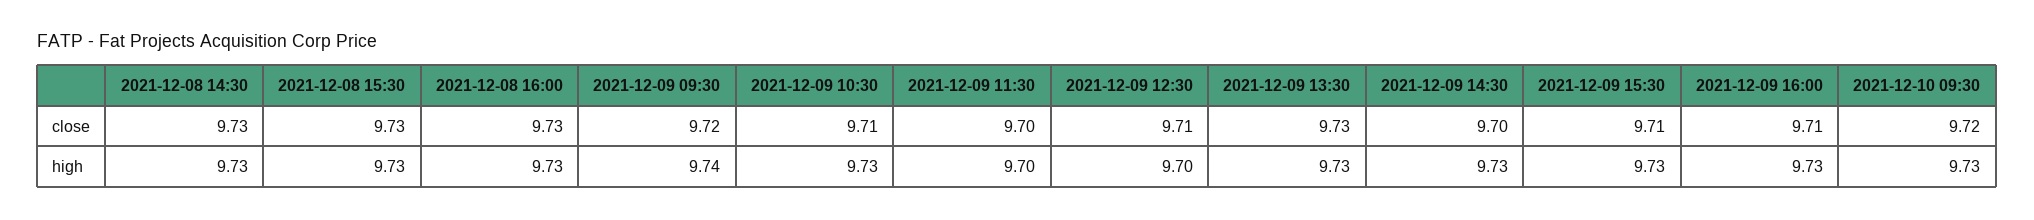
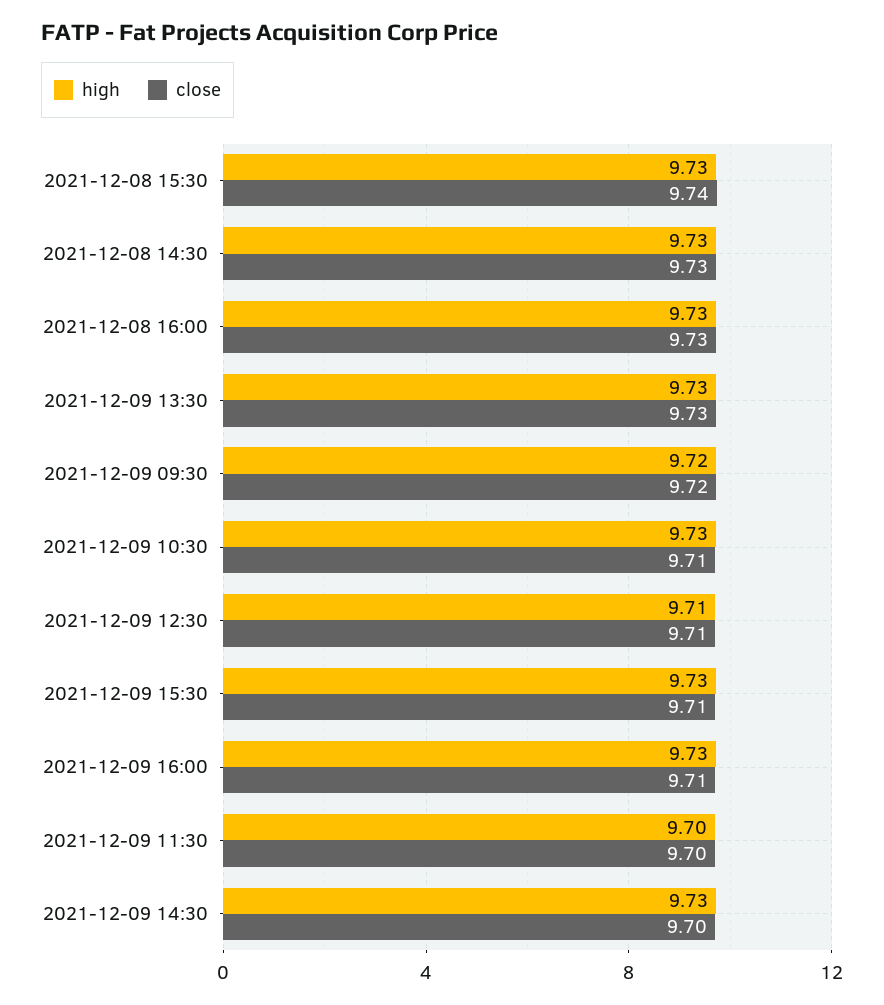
  {
    "close": {
      "2021-12-08 14:30": 9.73,
-     "2021-12-08 15:30": 9.73,
+     "2021-12-08 15:30": 9.74,
      "2021-12-08 16:00": 9.73,
      "2021-12-09 09:30": 9.72,
      "2021-12-09 10:30": 9.71,
      "2021-12-09 11:30": 9.7,
      "2021-12-09 12:30": 9.71,
      "2021-12-09 13:30": 9.73,
      "2021-12-09 14:30": 9.7,
      "2021-12-09 15:30": 9.71,
-     "2021-12-09 16:00": 9.71,
+     "2021-12-09 16:00": 9.71
-     "2021-12-10 09:30": 9.72
    },
    "high": {
      "2021-12-08 14:30": 9.73,
      "2021-12-08 15:30": 9.73,
      "2021-12-08 16:00": 9.73,
-     "2021-12-09 09:30": 9.74,
+     "2021-12-09 09:30": 9.72,
      "2021-12-09 10:30": 9.73,
      "2021-12-09 11:30": 9.7,
-     "2021-12-09 12:30": 9.7,
+     "2021-12-09 12:30": 9.71,
      "2021-12-09 13:30": 9.73,
      "2021-12-09 14:30": 9.73,
      "2021-12-09 15:30": 9.73,
-     "2021-12-09 16:00": 9.73,
+     "2021-12-09 16:00": 9.73
-     "2021-12-10 09:30": 9.73
    }
  }

